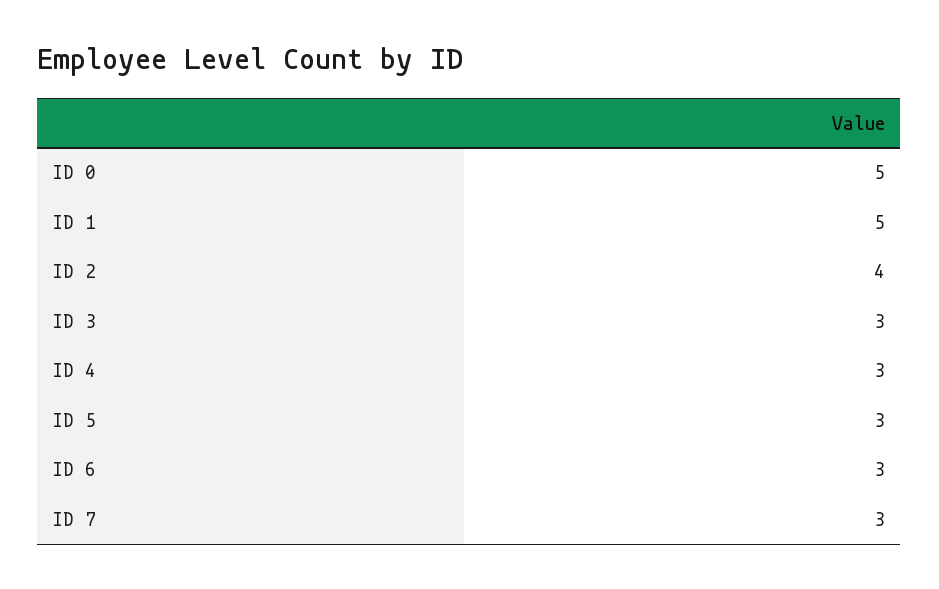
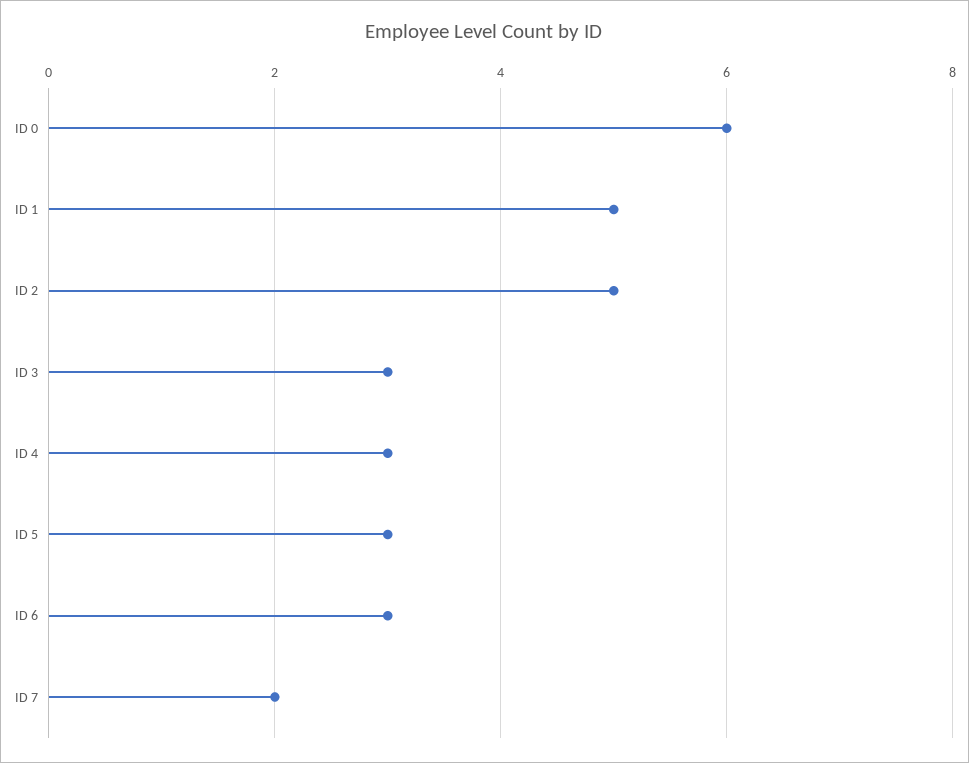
  {
-   "ID 0": 5,
+   "ID 0": 6,
    "ID 1": 5,
-   "ID 2": 4,
+   "ID 2": 5,
    "ID 3": 3,
    "ID 4": 3,
    "ID 5": 3,
    "ID 6": 3,
-   "ID 7": 3
+   "ID 7": 2
  }

